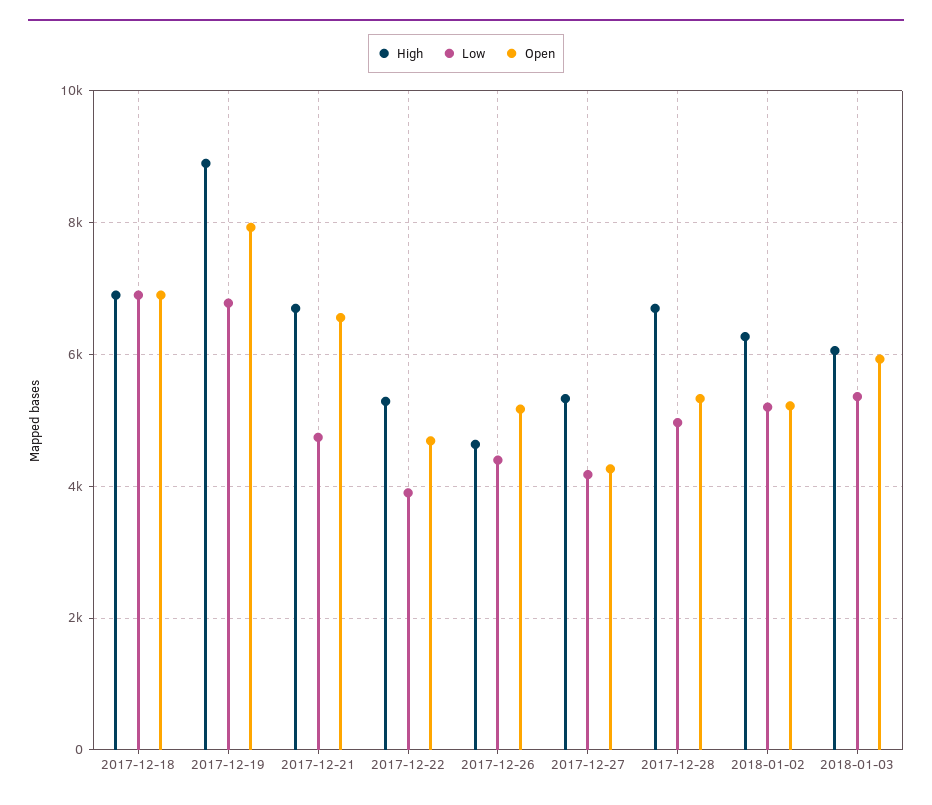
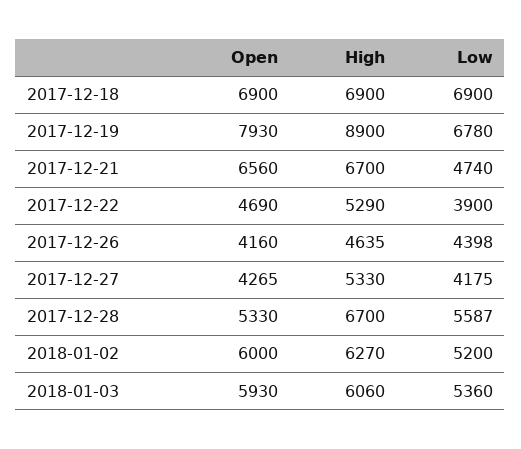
  {
    "High": {
      "2017-12-18": 6900,
      "2017-12-19": 8900,
      "2017-12-21": 6700,
      "2017-12-22": 5290,
      "2017-12-26": 4635,
      "2017-12-27": 5330,
      "2017-12-28": 6700,
      "2018-01-02": 6270,
      "2018-01-03": 6060
    },
    "Low": {
      "2017-12-18": 6900,
      "2017-12-19": 6780,
      "2017-12-21": 4740,
      "2017-12-22": 3900,
      "2017-12-26": 4398,
      "2017-12-27": 4175,
-     "2017-12-28": 5000,
+     "2017-12-28": 5587,
      "2018-01-02": 5200,
      "2018-01-03": 5360
    },
    "Open": {
      "2017-12-18": 6900,
      "2017-12-19": 7930,
      "2017-12-21": 6560,
      "2017-12-22": 4690,
-     "2017-12-26": 5200,
+     "2017-12-26": 4160,
      "2017-12-27": 4265,
      "2017-12-28": 5330,
-     "2018-01-02": 5200,
+     "2018-01-02": 6000,
      "2018-01-03": 5930
    }
  }

